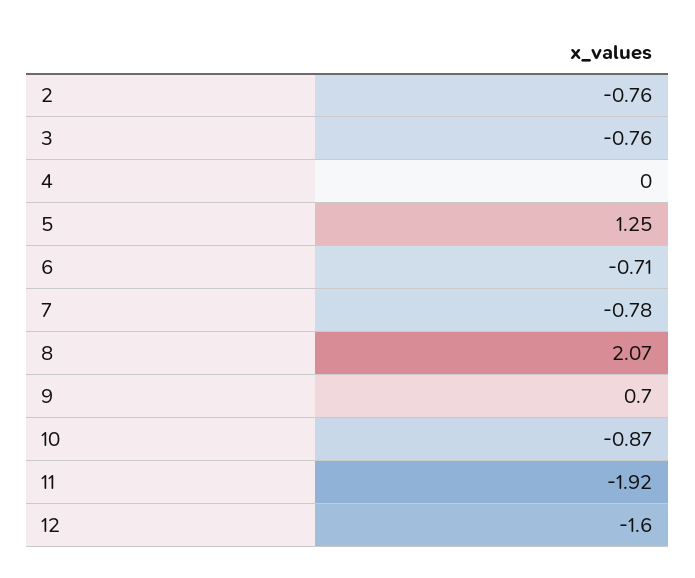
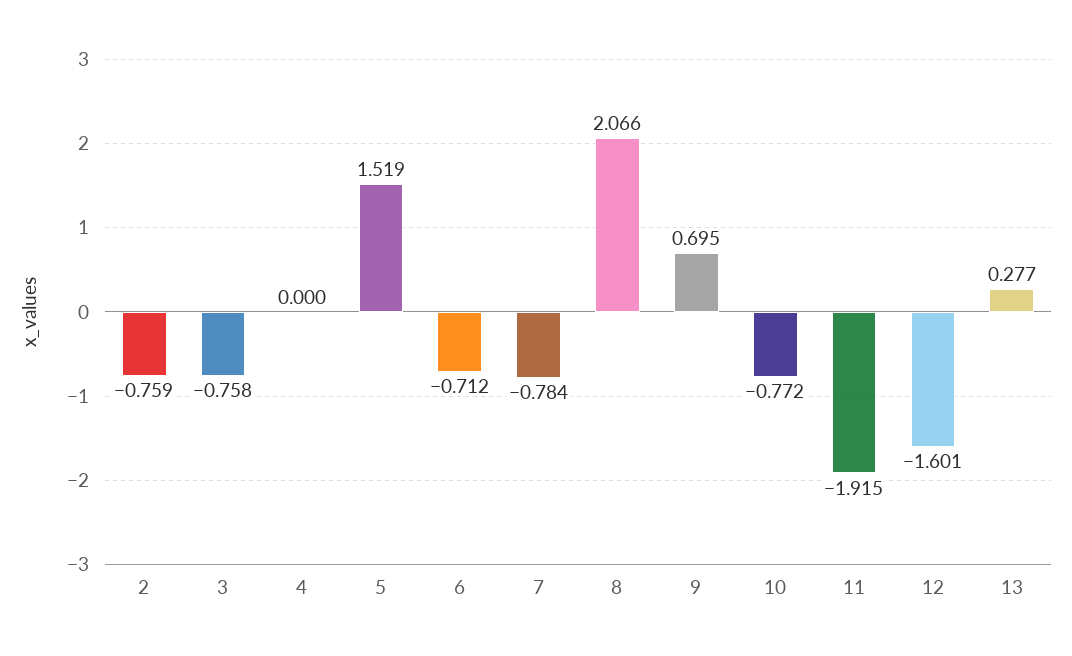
  {
    "2": -0.759,
    "3": -0.758,
    "4": 0,
-   "5": 1.25,
+   "5": 1.519,
    "6": -0.712,
    "7": -0.784,
    "8": 2.066,
    "9": 0.695,
-   "10": -0.87,
+   "10": -0.772,
    "11": -1.915,
-   "12": -1.601
+   "12": -1.601,
+   "13": 0.277
  }

